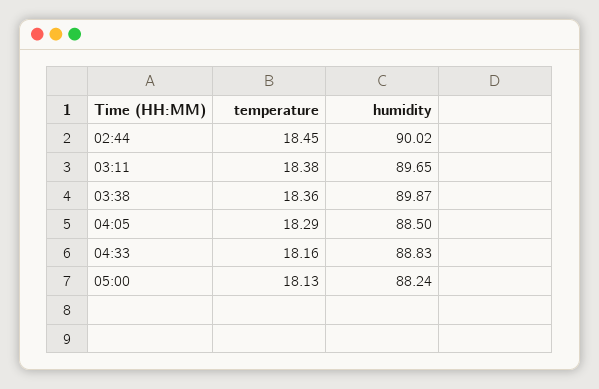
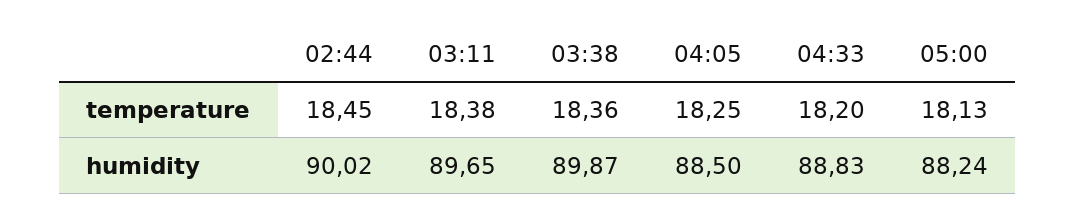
  {
    "temperature": {
      "02:44": 18.45,
      "03:11": 18.38,
      "03:38": 18.36,
-     "04:05": 18.29,
+     "04:05": 18.25,
-     "04:33": 18.16,
+     "04:33": 18.2,
      "05:00": 18.13
    },
    "humidity": {
      "02:44": 90.02,
      "03:11": 89.65,
      "03:38": 89.87,
      "04:05": 88.5,
      "04:33": 88.83,
      "05:00": 88.24
    }
  }

